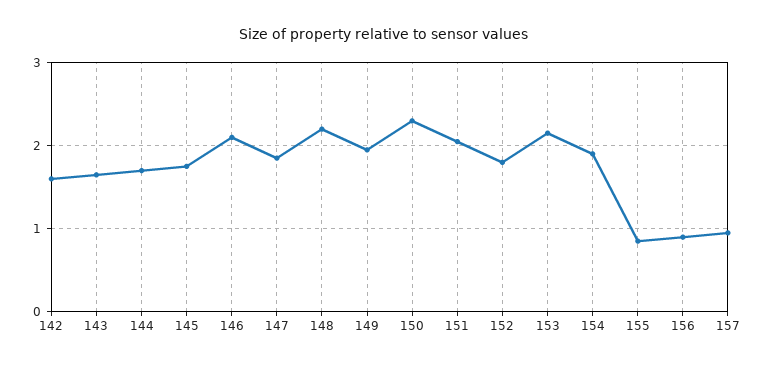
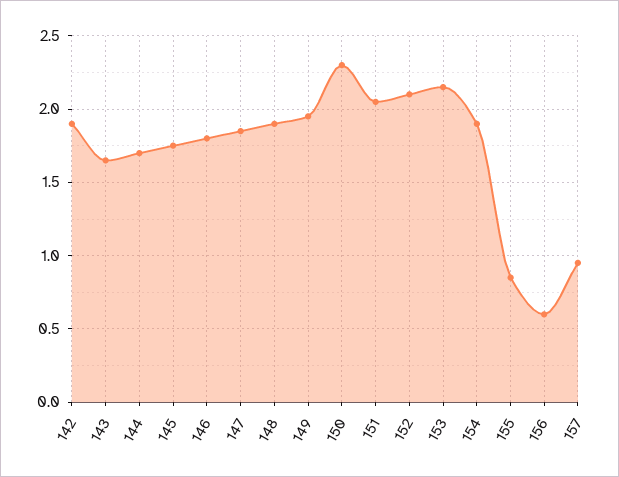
  {
-   "142": 1.6,
+   "142": 1.9,
    "143": 1.65,
    "144": 1.7,
    "145": 1.75,
-   "146": 2.1,
+   "146": 1.8,
    "147": 1.85,
-   "148": 2.2,
+   "148": 1.9,
    "149": 1.95,
    "150": 2.3,
    "151": 2.05,
-   "152": 1.8,
+   "152": 2.1,
    "153": 2.15,
    "154": 1.9,
    "155": 0.85,
-   "156": 0.9,
+   "156": 0.6,
    "157": 0.95
  }

